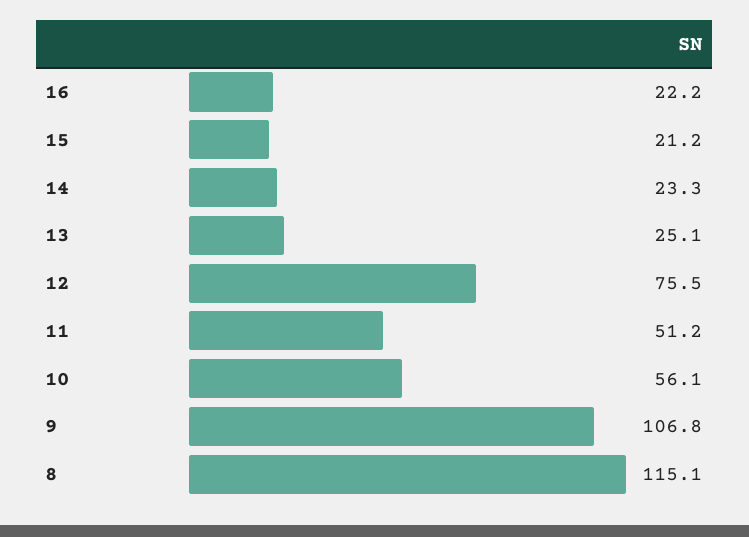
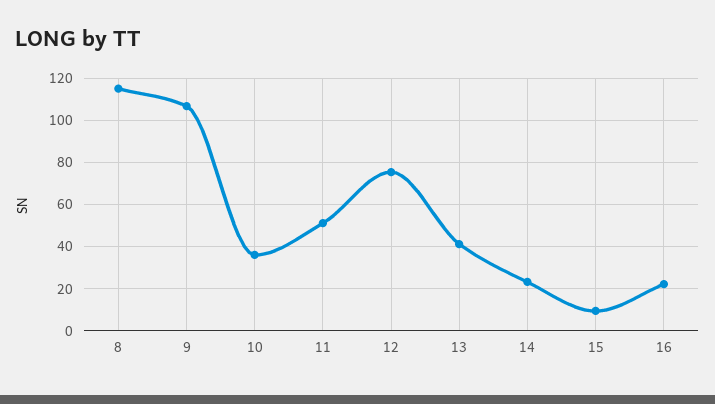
  {
    "16": 22.2,
-   "15": 21.2,
+   "15": 10,
    "14": 23.3,
-   "13": 25.1,
+   "13": 40,
    "12": 75.5,
    "11": 51.2,
-   "10": 56.1,
+   "10": 35,
    "9": 106.8,
    "8": 115.1
  }

